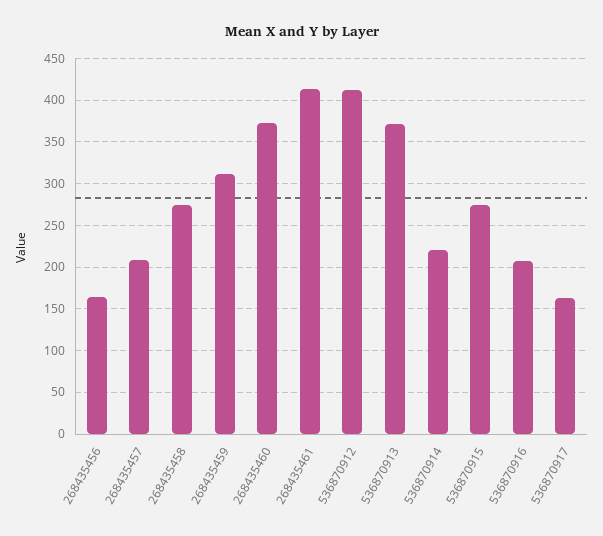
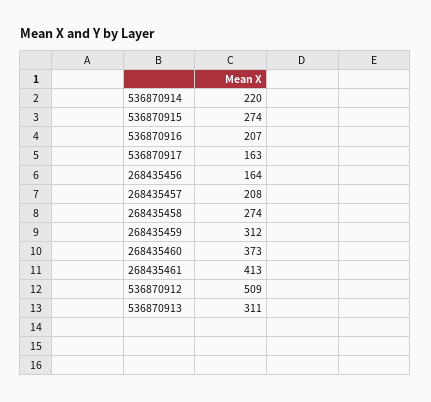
  {
    "268435456": 164,
    "268435457": 208,
    "268435458": 274,
    "268435459": 312,
    "268435460": 373,
    "268435461": 413,
-   "536870912": 410,
+   "536870912": 509,
-   "536870913": 370,
+   "536870913": 311,
    "536870914": 220,
    "536870915": 274,
    "536870916": 207,
    "536870917": 163
  }

